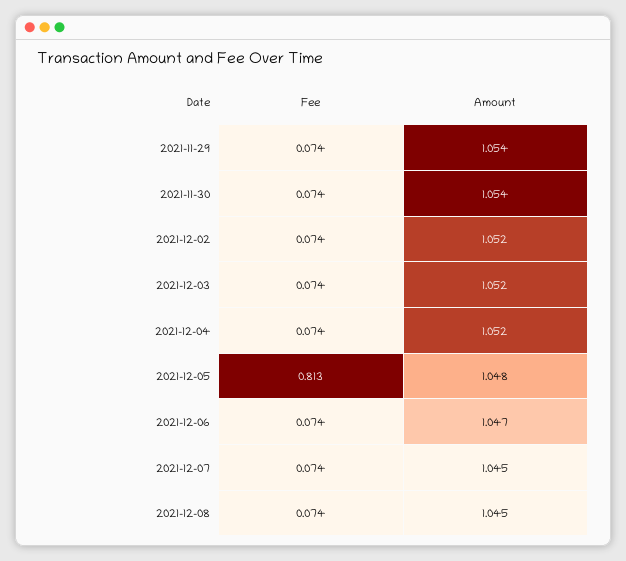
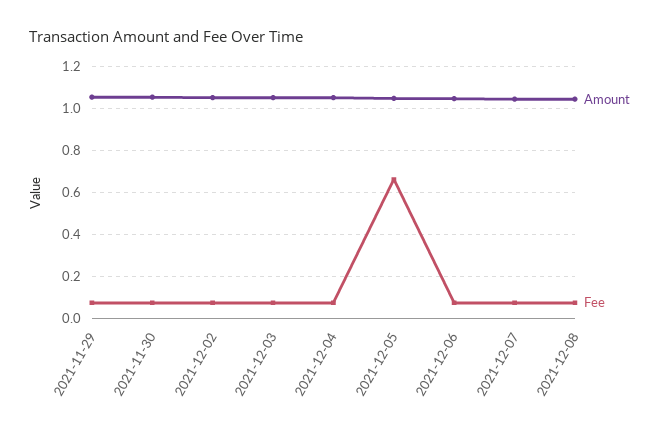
  {
    "Fee": {
      "2021-11-29": 0.074,
      "2021-11-30": 0.074,
      "2021-12-02": 0.074,
      "2021-12-03": 0.074,
      "2021-12-04": 0.074,
-     "2021-12-05": 0.813,
+     "2021-12-05": 0.65,
      "2021-12-06": 0.074,
      "2021-12-07": 0.074,
      "2021-12-08": 0.074
    },
    "Amount": {
      "2021-11-29": 1.054,
      "2021-11-30": 1.054,
      "2021-12-02": 1.052,
      "2021-12-03": 1.052,
      "2021-12-04": 1.052,
      "2021-12-05": 1.048,
      "2021-12-06": 1.047,
      "2021-12-07": 1.045,
      "2021-12-08": 1.045
    }
  }

